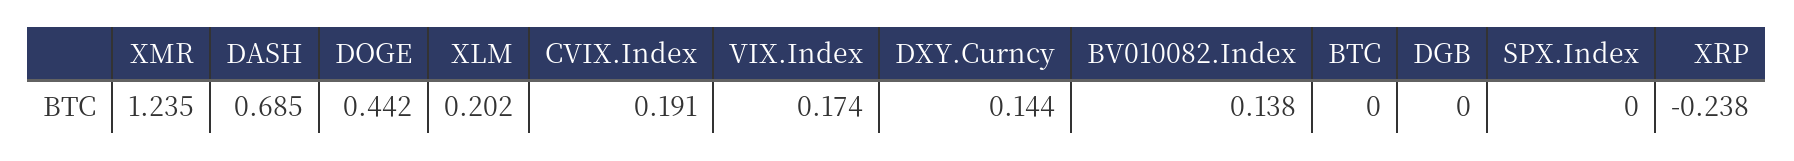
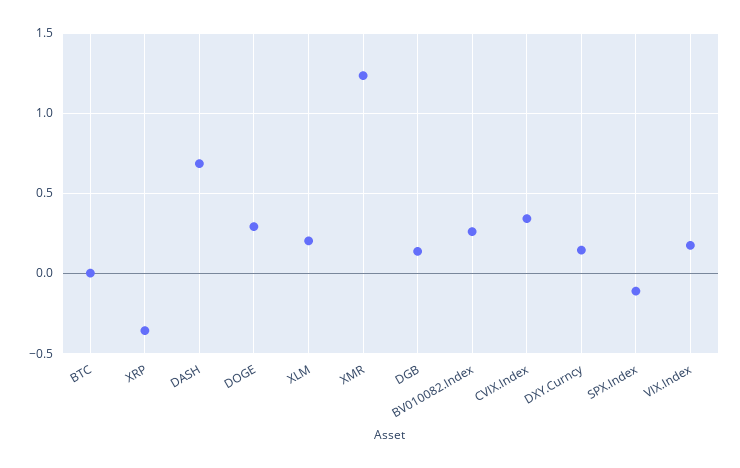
  {
    "XMR": 1.235,
    "DASH": 0.685,
-   "DOGE": 0.442,
+   "DOGE": 0.3,
    "XLM": 0.202,
-   "CVIX.Index": 0.191,
+   "CVIX.Index": 0.35,
    "VIX.Index": 0.174,
    "DXY.Curncy": 0.144,
-   "BV010082.Index": 0.138,
+   "BV010082.Index": 0.25,
    "BTC": 0,
-   "DGB": 0,
+   "DGB": 0.15,
-   "SPX.Index": 0,
+   "SPX.Index": -0.1,
-   "XRP": -0.238
+   "XRP": -0.35
  }

